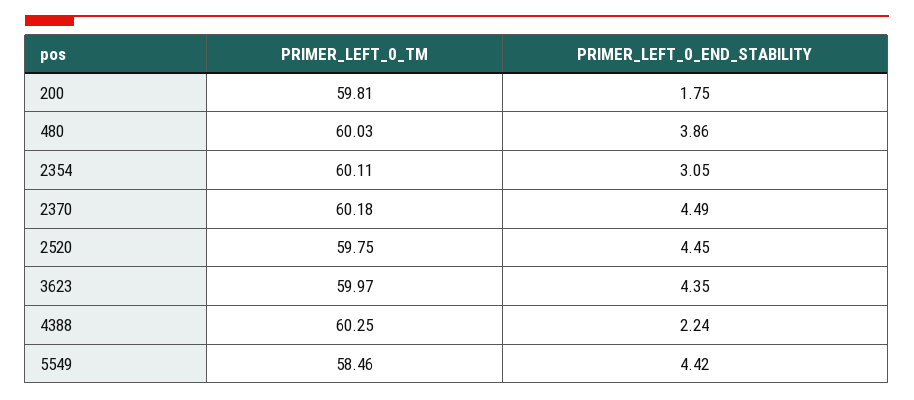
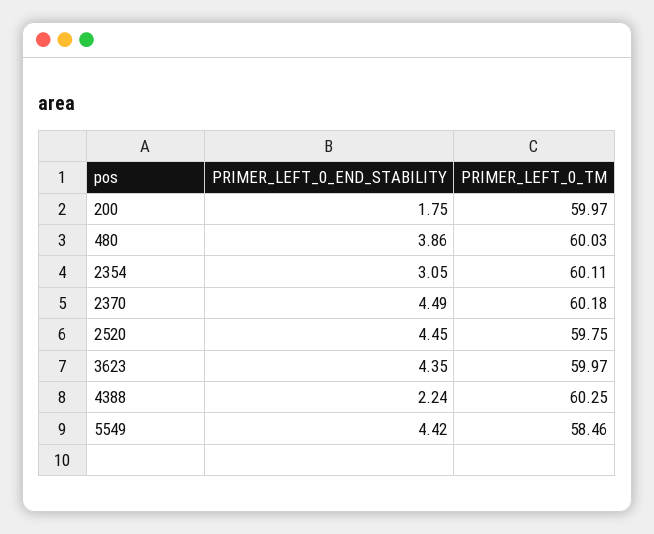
  {
    "PRIMER_LEFT_0_TM": {
-     "200": 59.81,
+     "200": 59.97,
      "480": 60.03,
      "2354": 60.11,
      "2370": 60.18,
      "2520": 59.75,
      "3623": 59.97,
      "4388": 60.25,
      "5549": 58.46
    },
    "PRIMER_LEFT_0_END_STABILITY": {
      "200": 1.75,
      "480": 3.86,
      "2354": 3.05,
      "2370": 4.49,
      "2520": 4.45,
      "3623": 4.35,
      "4388": 2.24,
      "5549": 4.42
    }
  }

